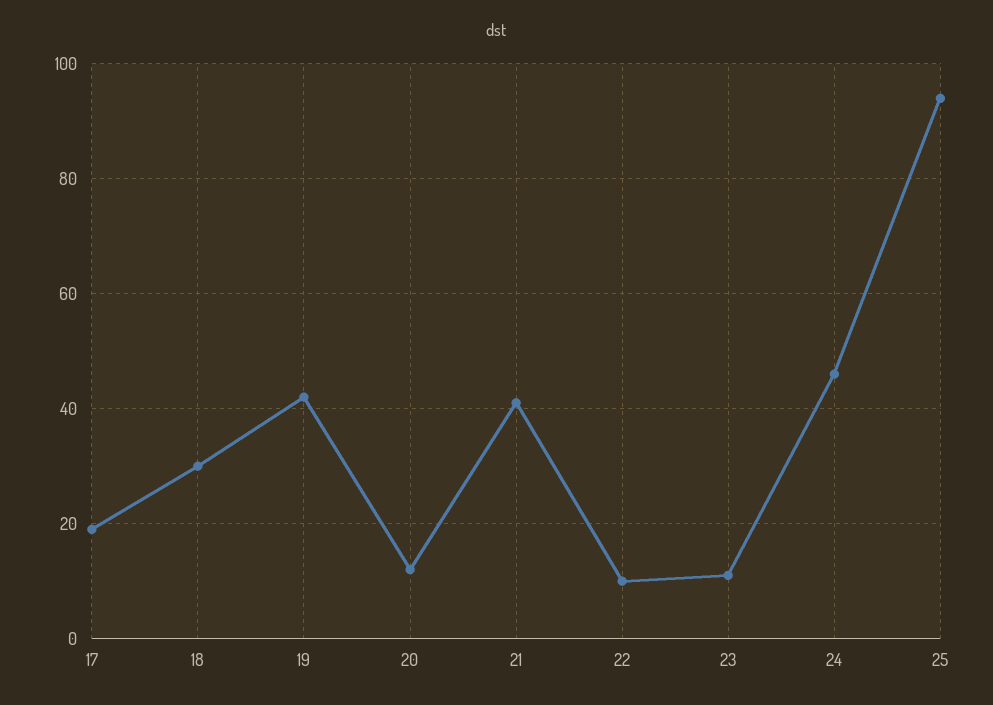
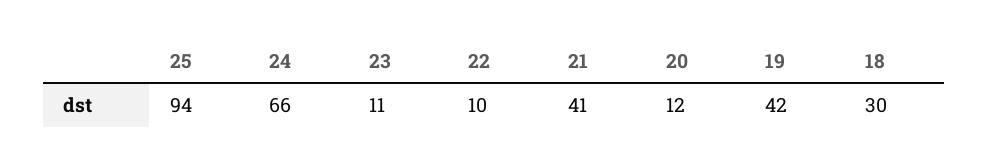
  {
-   "17": 20,
    "18": 30,
    "19": 42,
    "20": 12,
    "21": 41,
    "22": 10,
    "23": 11,
-   "24": 45,
+   "24": 66,
    "25": 94
  }

